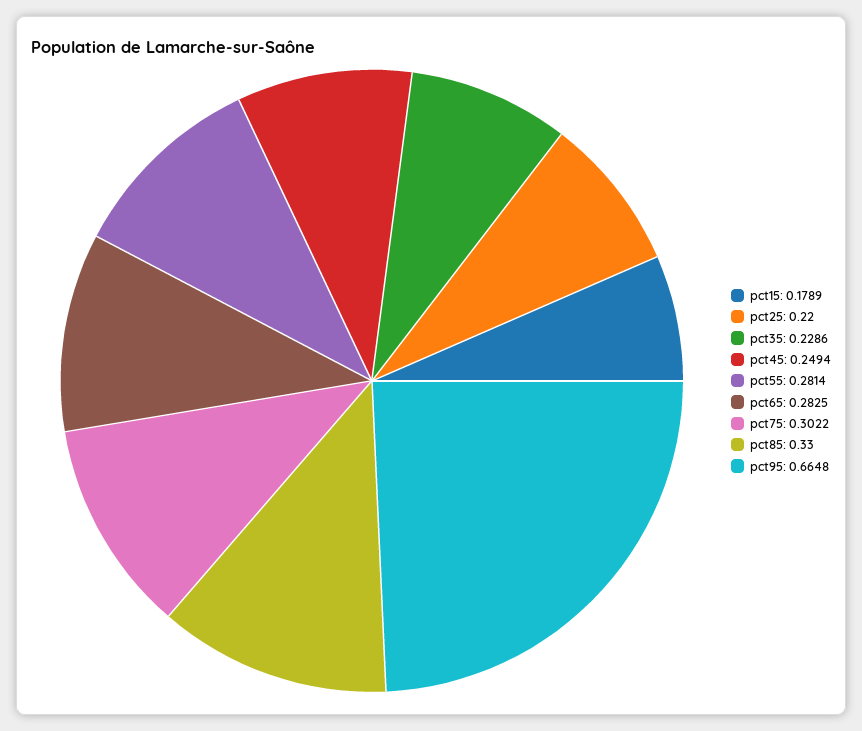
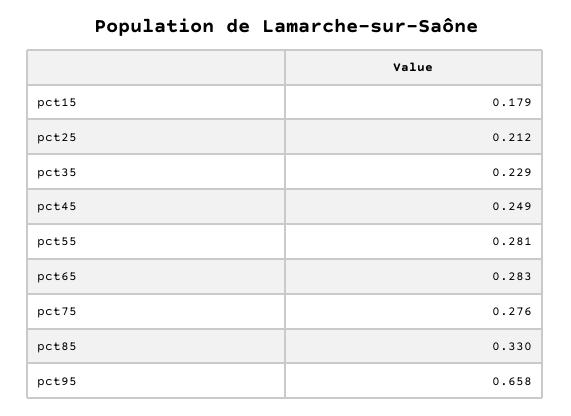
  {
    "pct15": 0.1789,
-   "pct25": 0.22,
+   "pct25": 0.212,
    "pct35": 0.2286,
    "pct45": 0.2494,
    "pct55": 0.2814,
    "pct65": 0.2825,
-   "pct75": 0.3022,
+   "pct75": 0.276,
    "pct85": 0.33,
-   "pct95": 0.6648
+   "pct95": 0.658
  }

